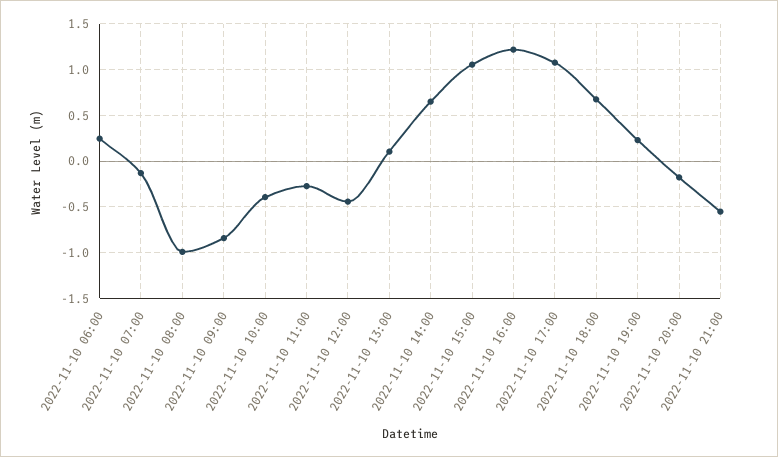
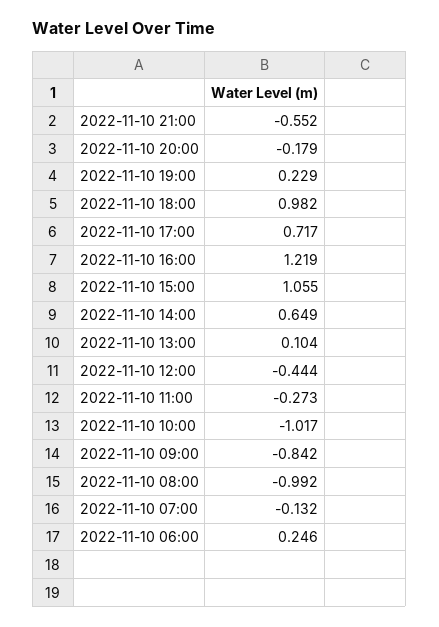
  {
    "2022-11-10 06:00": 0.246,
    "2022-11-10 07:00": -0.132,
    "2022-11-10 08:00": -0.992,
    "2022-11-10 09:00": -0.842,
-   "2022-11-10 10:00": -0.4,
+   "2022-11-10 10:00": -1.017,
    "2022-11-10 11:00": -0.273,
    "2022-11-10 12:00": -0.444,
    "2022-11-10 13:00": 0.104,
    "2022-11-10 14:00": 0.649,
    "2022-11-10 15:00": 1.055,
    "2022-11-10 16:00": 1.219,
-   "2022-11-10 17:00": 1.1,
+   "2022-11-10 17:00": 0.717,
-   "2022-11-10 18:00": 0.7,
+   "2022-11-10 18:00": 0.982,
    "2022-11-10 19:00": 0.229,
    "2022-11-10 20:00": -0.179,
    "2022-11-10 21:00": -0.552
  }

